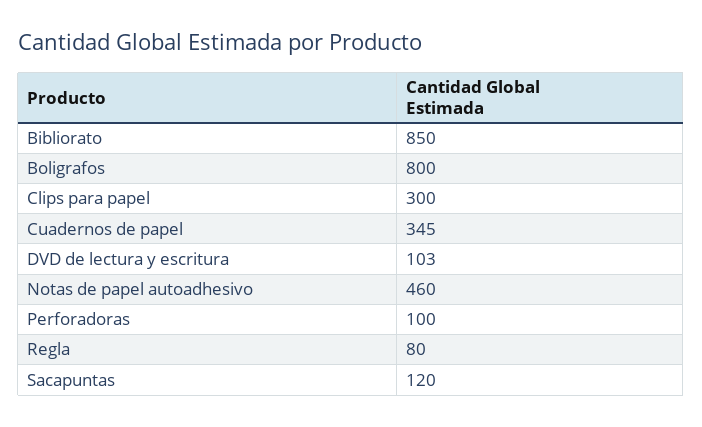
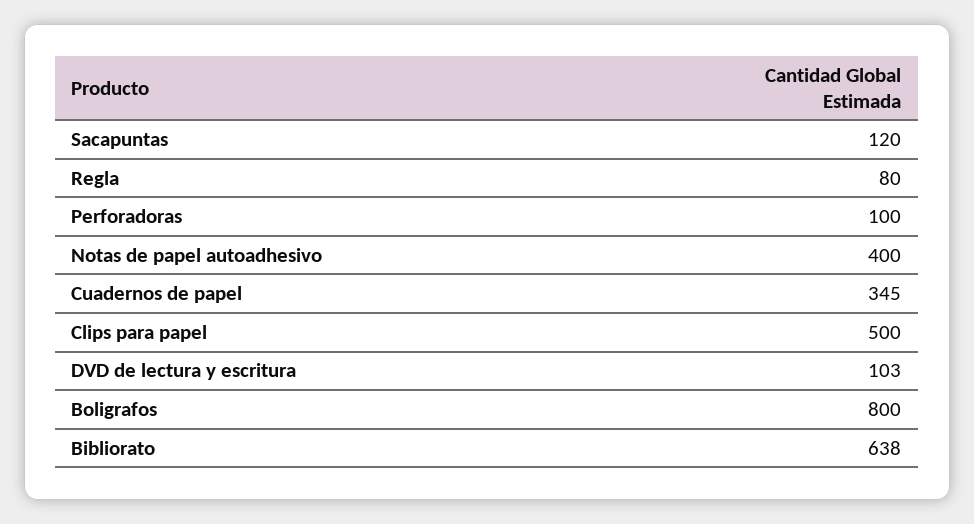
  {
-   "Bibliorato": 850,
+   "Bibliorato": 638,
    "Boligrafos": 800,
-   "Clips para papel": 300,
+   "Clips para papel": 500,
    "Cuadernos de papel": 345,
    "DVD de lectura y escritura": 103,
-   "Notas de papel autoadhesivo": 460,
+   "Notas de papel autoadhesivo": 400,
    "Perforadoras": 100,
    "Regla": 80,
    "Sacapuntas": 120
  }

